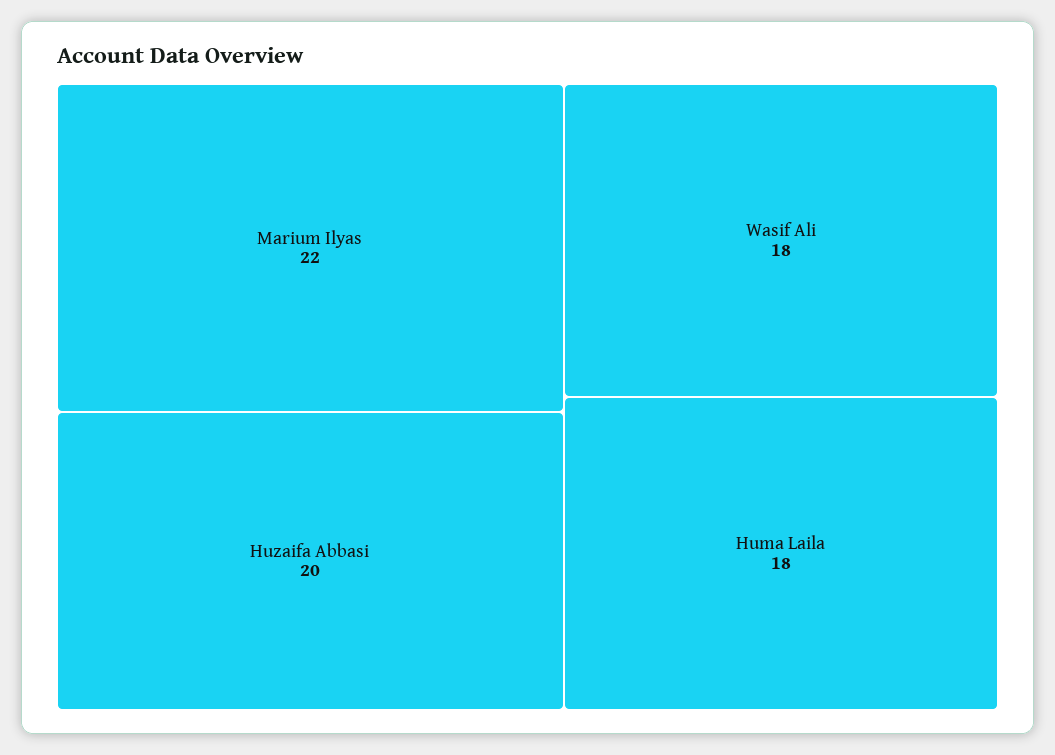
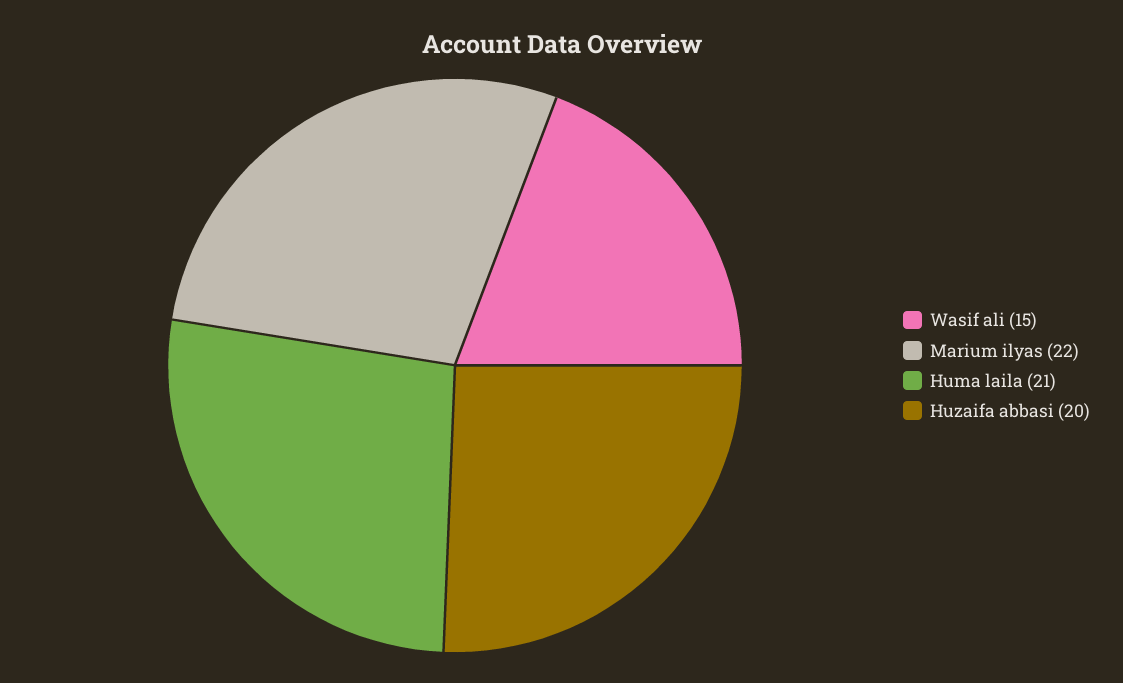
  {
    "Marium Ilyas": 22,
    "Huzaifa Abbasi": 20,
-   "Wasif Ali": 18,
+   "Wasif Ali": 15,
-   "Huma Laila": 18
+   "Huma Laila": 21
  }

